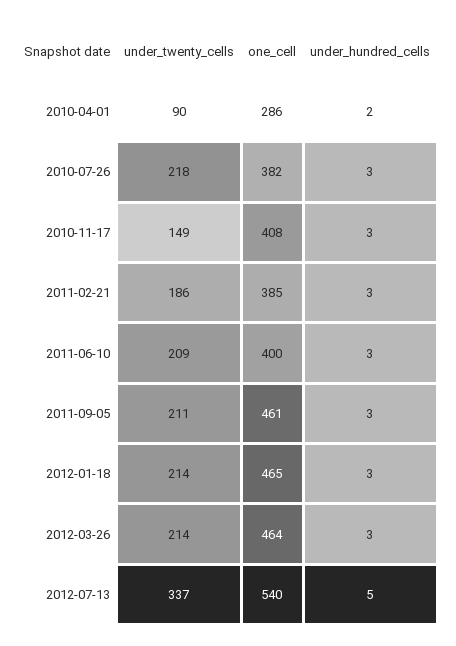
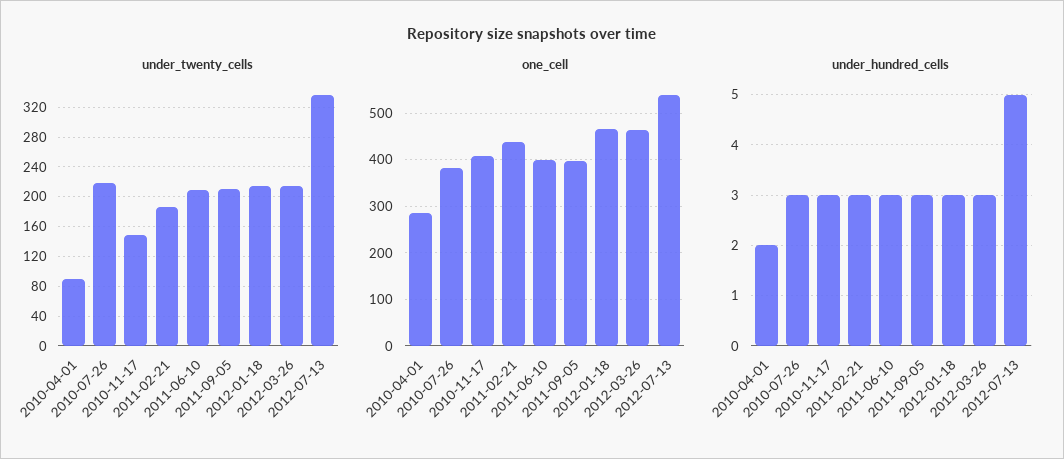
  {
    "under_twenty_cells": {
      "2010-04-01": 90,
      "2010-07-26": 218,
      "2010-11-17": 149,
      "2011-02-21": 186,
      "2011-06-10": 209,
      "2011-09-05": 211,
      "2012-01-18": 214,
      "2012-03-26": 214,
      "2012-07-13": 337
    },
    "one_cell": {
      "2010-04-01": 286,
      "2010-07-26": 382,
      "2010-11-17": 408,
-     "2011-02-21": 385,
+     "2011-02-21": 440,
      "2011-06-10": 400,
-     "2011-09-05": 461,
+     "2011-09-05": 400,
      "2012-01-18": 465,
      "2012-03-26": 464,
      "2012-07-13": 540
    },
    "under_hundred_cells": {
      "2010-04-01": 2,
      "2010-07-26": 3,
      "2010-11-17": 3,
      "2011-02-21": 3,
      "2011-06-10": 3,
      "2011-09-05": 3,
      "2012-01-18": 3,
      "2012-03-26": 3,
      "2012-07-13": 5
    }
  }

